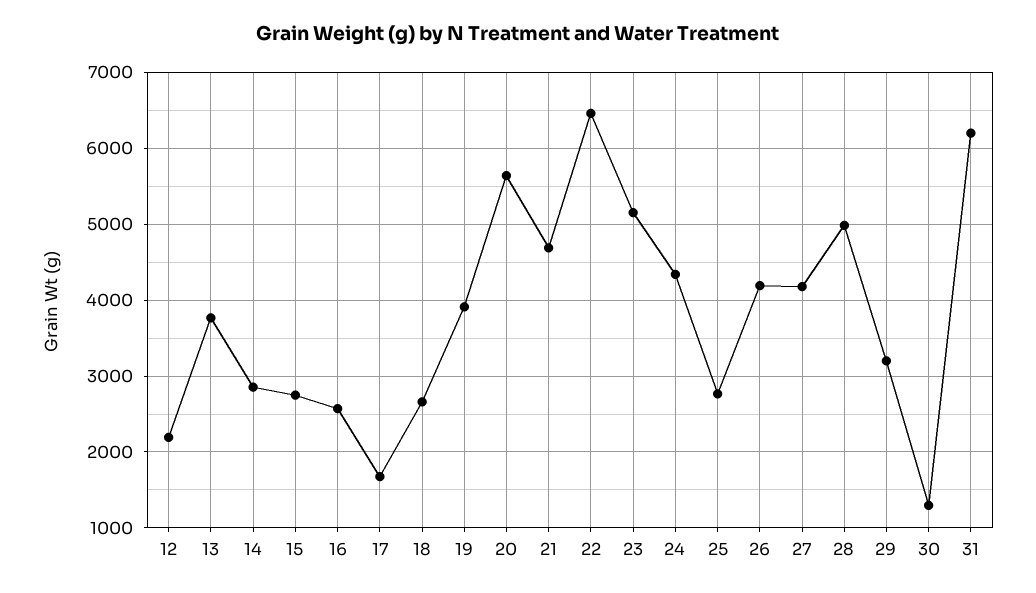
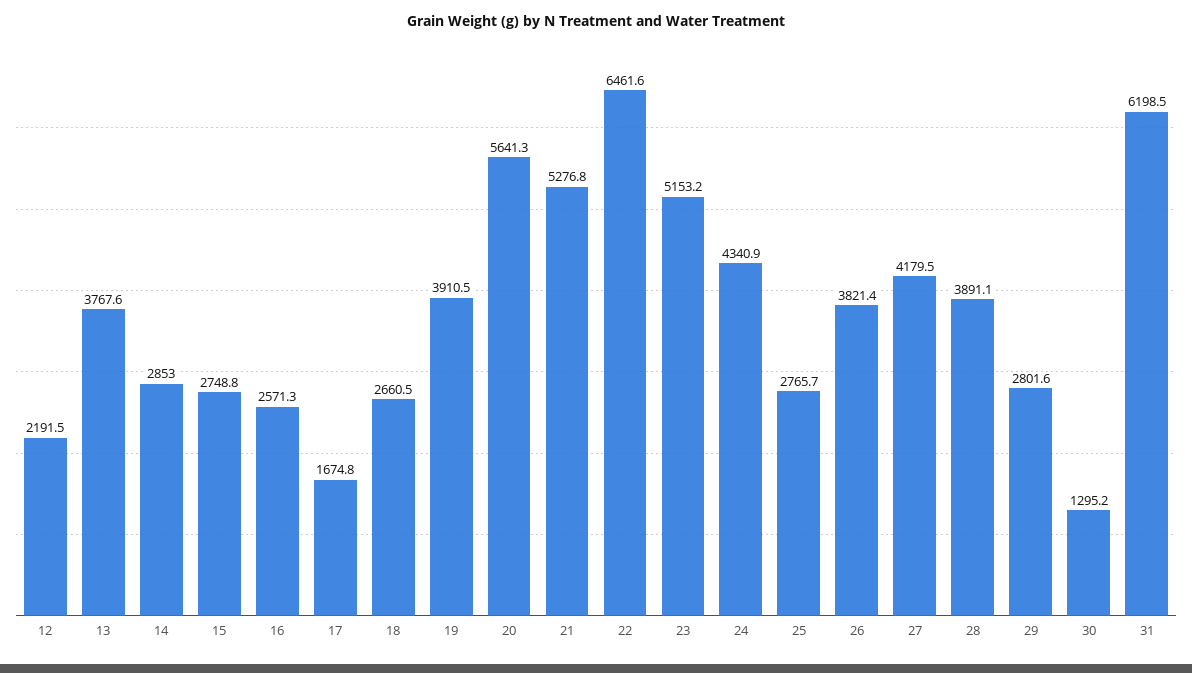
  {
    "12": 2191.5,
    "13": 3767.6,
    "14": 2853,
    "15": 2748.8,
    "16": 2571.3,
    "17": 1674.8,
    "18": 2660.5,
    "19": 3910.5,
    "20": 5641.3,
-   "21": 4700,
+   "21": 5276.8,
    "22": 6461.6,
    "23": 5153.2,
    "24": 4340.9,
    "25": 2765.7,
-   "26": 4200,
+   "26": 3821.4,
    "27": 4179.5,
-   "28": 5000,
+   "28": 3891.1,
-   "29": 3200,
+   "29": 2801.6,
    "30": 1295.2,
    "31": 6198.5
  }

